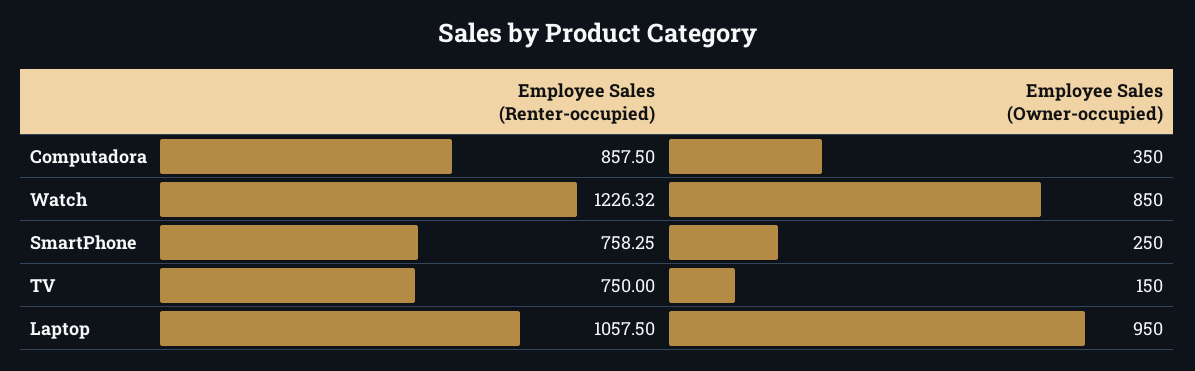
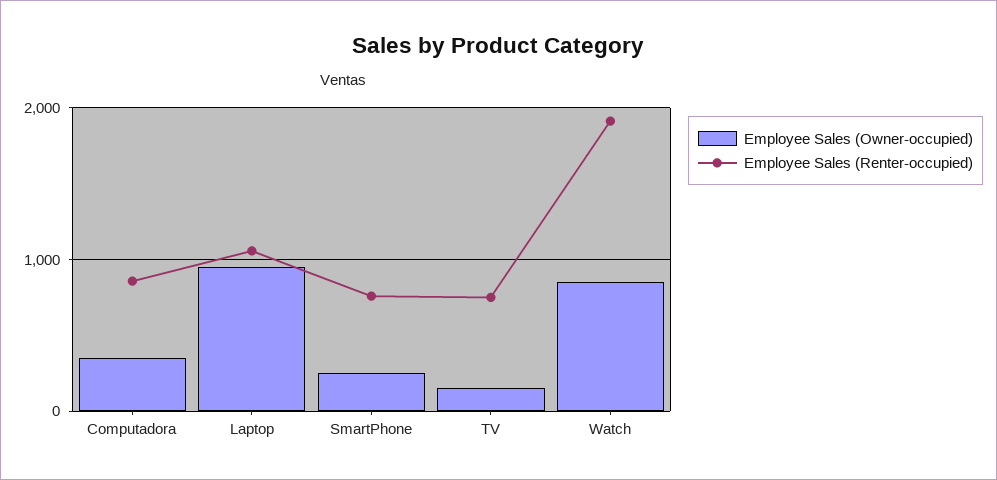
  {
    "Employee Sales (Renter-occupied)": {
      "Computadora": 857.5,
-     "Watch": 1226.32,
+     "Watch": 1900,
      "SmartPhone": 758.25,
      "TV": 750,
      "Laptop": 1057.5
    },
    "Employee Sales (Owner-occupied)": {
      "Computadora": 350,
      "Watch": 850,
      "SmartPhone": 250,
      "TV": 150,
      "Laptop": 950
    }
  }

